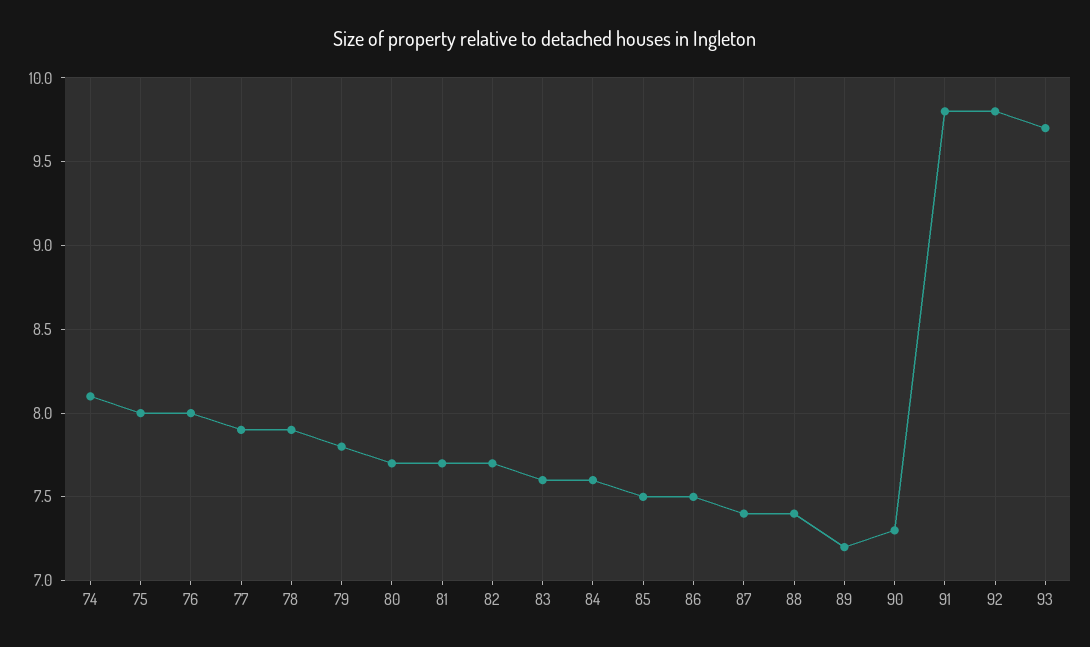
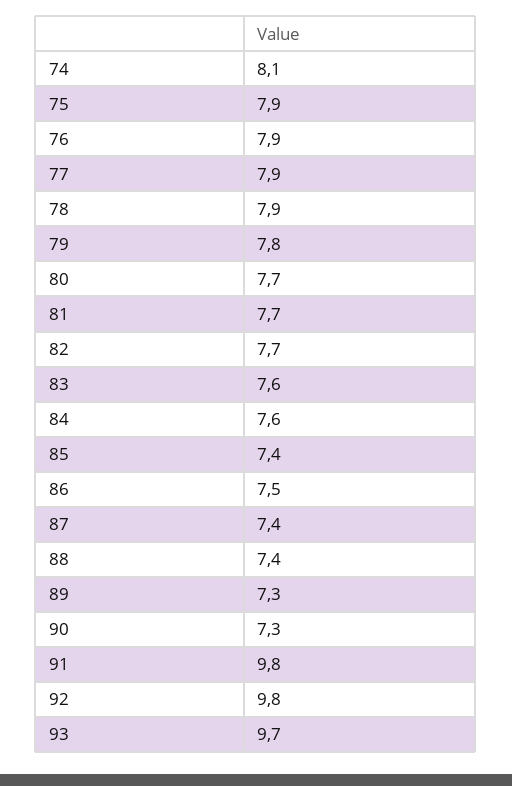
  {
    "74": 8.1,
-   "75": 8,
+   "75": 7.9,
-   "76": 8,
+   "76": 7.9,
    "77": 7.9,
    "78": 7.9,
    "79": 7.8,
    "80": 7.7,
    "81": 7.7,
    "82": 7.7,
    "83": 7.6,
    "84": 7.6,
-   "85": 7.5,
+   "85": 7.4,
    "86": 7.5,
    "87": 7.4,
    "88": 7.4,
-   "89": 7.2,
+   "89": 7.3,
    "90": 7.3,
    "91": 9.8,
    "92": 9.8,
    "93": 9.7
  }

